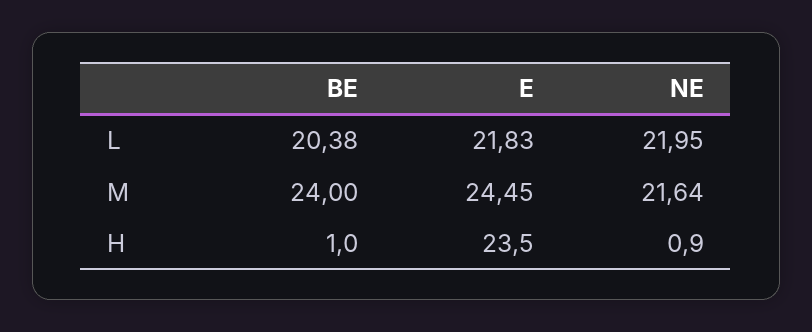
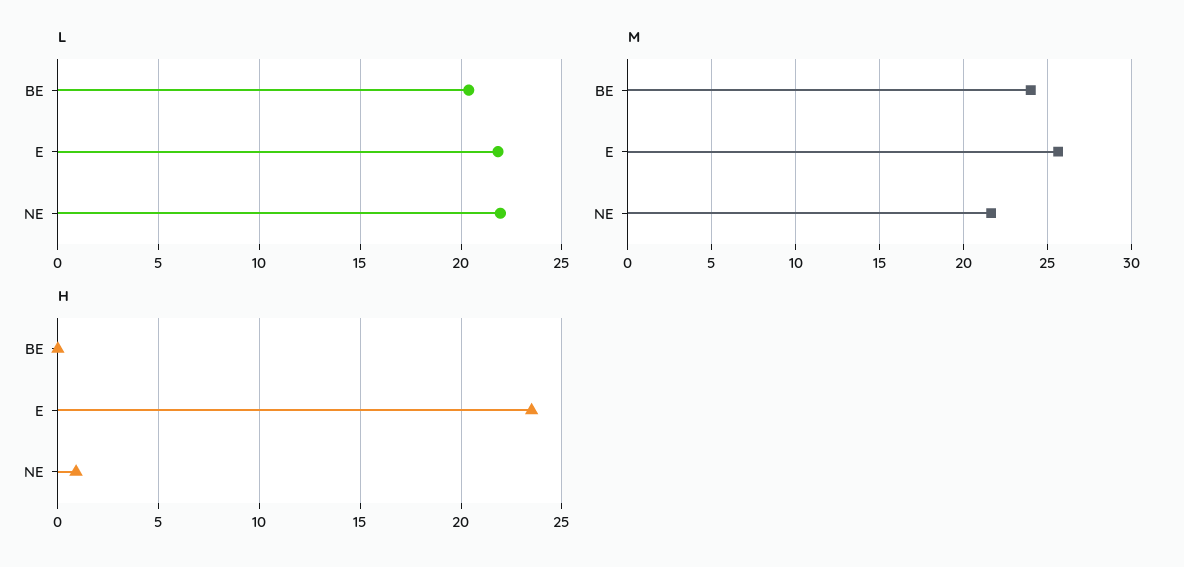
  {
    "L": {
      "BE": 20.38,
      "E": 21.83,
      "NE": 21.95
    },
    "M": {
      "BE": 24,
-     "E": 24.45,
+     "E": 25.5,
      "NE": 21.64
    },
    "H": {
-     "BE": 1,
+     "BE": 0,
      "E": 23.5,
      "NE": 0.9
    }
  }

